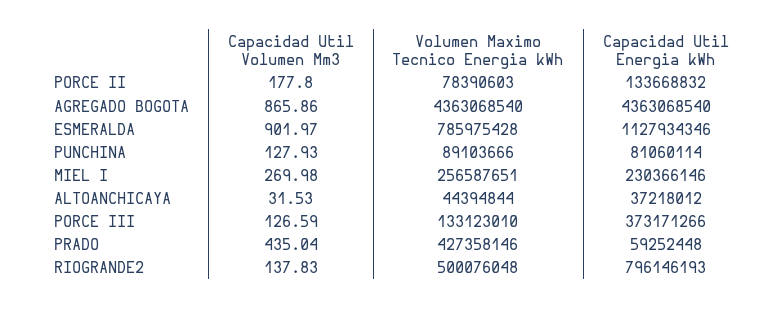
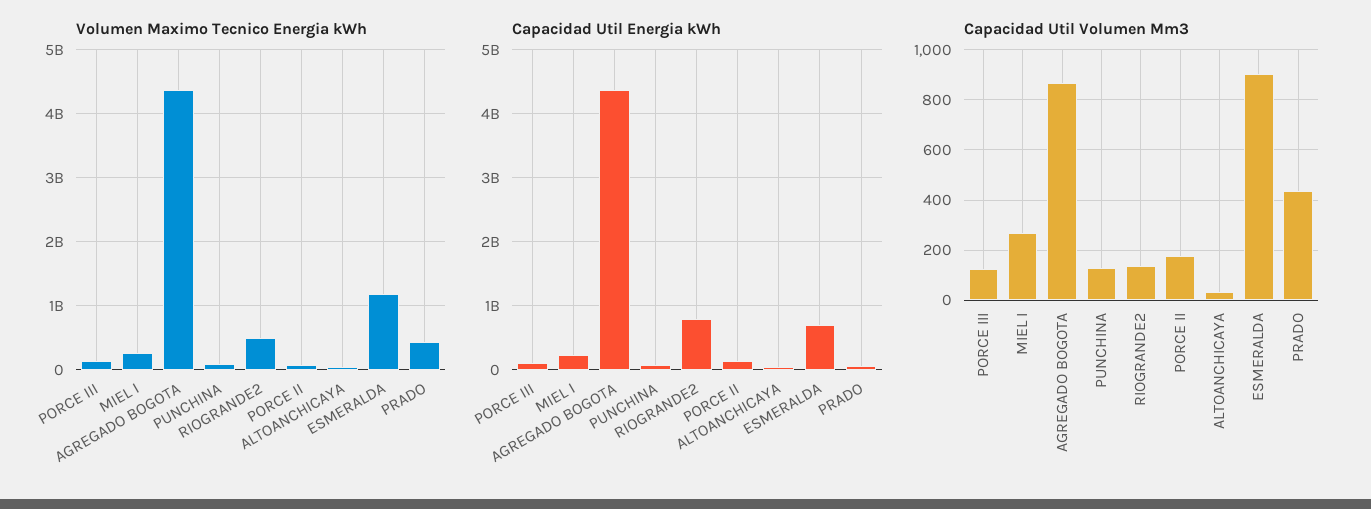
  {
    "Capacidad Util Volumen Mm3": {
      "PORCE II": 177.8,
      "AGREGADO BOGOTA": 865.86,
      "ESMERALDA": 901.97,
      "PUNCHINA": 127.93,
      "MIEL I": 269.98,
      "ALTOANCHICAYA": 31.53,
      "PORCE III": 126.59,
      "PRADO": 435.04,
      "RIOGRANDE2": 137.83
    },
    "Volumen Maximo Tecnico Energia kWh": {
      "PORCE II": 78390603,
      "AGREGADO BOGOTA": 4363068540,
-     "ESMERALDA": 785975428,
+     "ESMERALDA": 1200000000,
      "PUNCHINA": 89103666,
      "MIEL I": 256587651,
      "ALTOANCHICAYA": 44394844,
      "PORCE III": 133123010,
      "PRADO": 427358146,
      "RIOGRANDE2": 500076048
    },
    "Capacidad Util Energia kWh": {
      "PORCE II": 133668832,
      "AGREGADO BOGOTA": 4363068540,
-     "ESMERALDA": 1127934346,
+     "ESMERALDA": 700000000,
      "PUNCHINA": 81060114,
      "MIEL I": 230366146,
      "ALTOANCHICAYA": 37218012,
-     "PORCE III": 373171266,
+     "PORCE III": 100000000,
      "PRADO": 59252448,
      "RIOGRANDE2": 796146193
    }
  }

